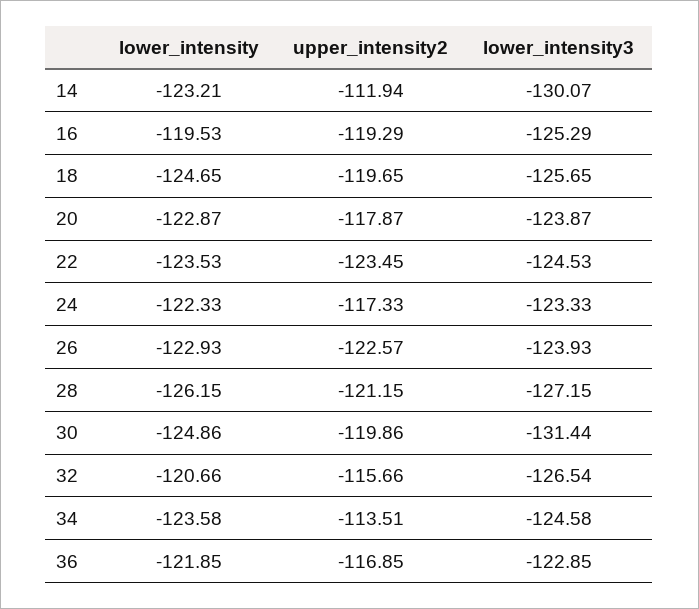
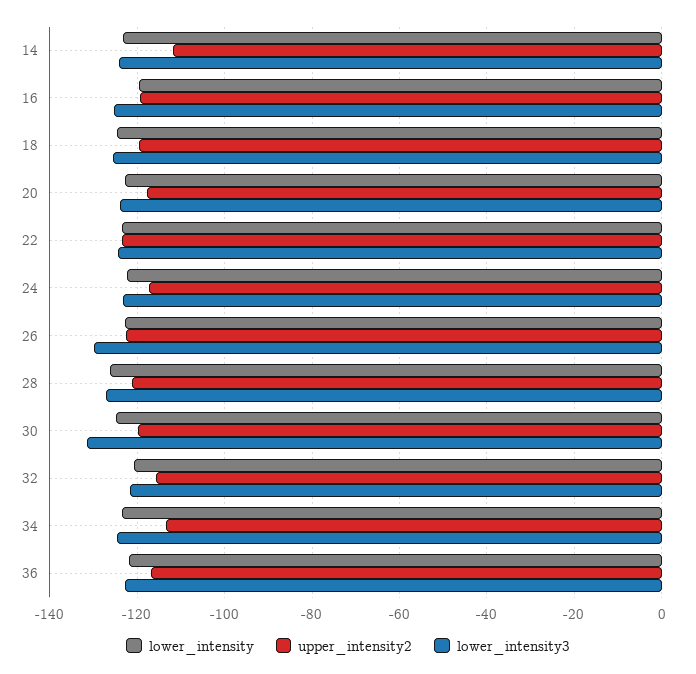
  {
    "lower_intensity": {
      "14": -123.21,
      "16": -119.53,
      "18": -124.65,
      "20": -122.87,
      "22": -123.53,
      "24": -122.33,
      "26": -122.93,
      "28": -126.15,
      "30": -124.86,
      "32": -120.66,
      "34": -123.58,
      "36": -121.85
    },
    "upper_intensity2": {
      "14": -111.94,
      "16": -119.29,
      "18": -119.65,
      "20": -117.87,
      "22": -123.45,
      "24": -117.33,
      "26": -122.57,
      "28": -121.15,
      "30": -119.86,
      "32": -115.66,
      "34": -113.51,
      "36": -116.85
    },
    "lower_intensity3": {
-     "14": -130.07,
+     "14": -124,
      "16": -125.29,
      "18": -125.65,
      "20": -123.87,
      "22": -124.53,
      "24": -123.33,
-     "26": -123.93,
+     "26": -130,
      "28": -127.15,
      "30": -131.44,
-     "32": -126.54,
+     "32": -122,
      "34": -124.58,
      "36": -122.85
    }
  }

